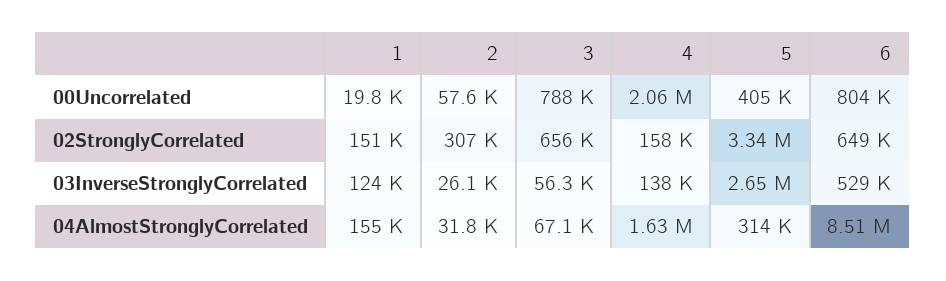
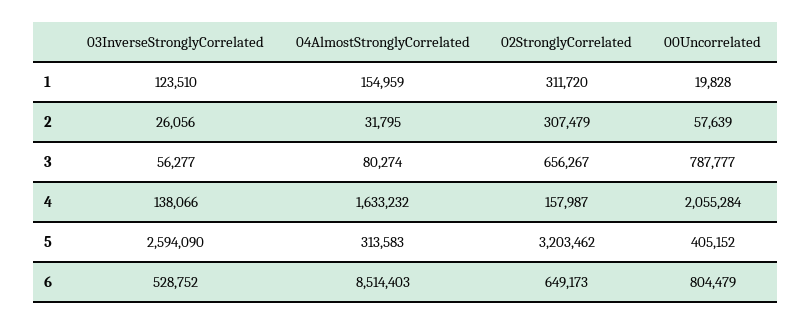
  {
    "1": {
      "00Uncorrelated": 19828,
-     "02StronglyCorrelated": 151000,
+     "02StronglyCorrelated": 311720,
      "03InverseStronglyCorrelated": 123510,
      "04AlmostStronglyCorrelated": 154959
    },
    "2": {
      "00Uncorrelated": 57639,
      "02StronglyCorrelated": 307479,
      "03InverseStronglyCorrelated": 26056,
      "04AlmostStronglyCorrelated": 31795
    },
    "3": {
      "00Uncorrelated": 787777,
      "02StronglyCorrelated": 656267,
      "03InverseStronglyCorrelated": 56277,
-     "04AlmostStronglyCorrelated": 67100
+     "04AlmostStronglyCorrelated": 80274
    },
    "4": {
      "00Uncorrelated": 2055284,
      "02StronglyCorrelated": 157987,
      "03InverseStronglyCorrelated": 138066,
      "04AlmostStronglyCorrelated": 1633232
    },
    "5": {
      "00Uncorrelated": 405152,
-     "02StronglyCorrelated": 3340000,
+     "02StronglyCorrelated": 3203462,
-     "03InverseStronglyCorrelated": 2650000,
+     "03InverseStronglyCorrelated": 2594090,
      "04AlmostStronglyCorrelated": 313583
    },
    "6": {
      "00Uncorrelated": 804479,
      "02StronglyCorrelated": 649173,
      "03InverseStronglyCorrelated": 528752,
      "04AlmostStronglyCorrelated": 8514403
    }
  }

